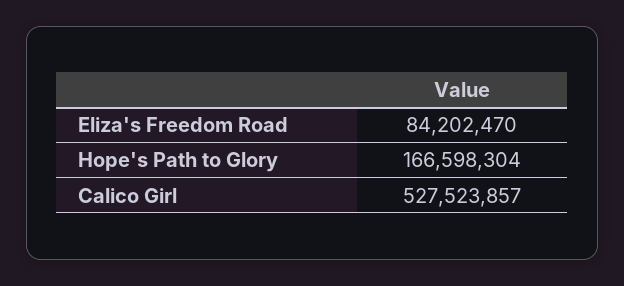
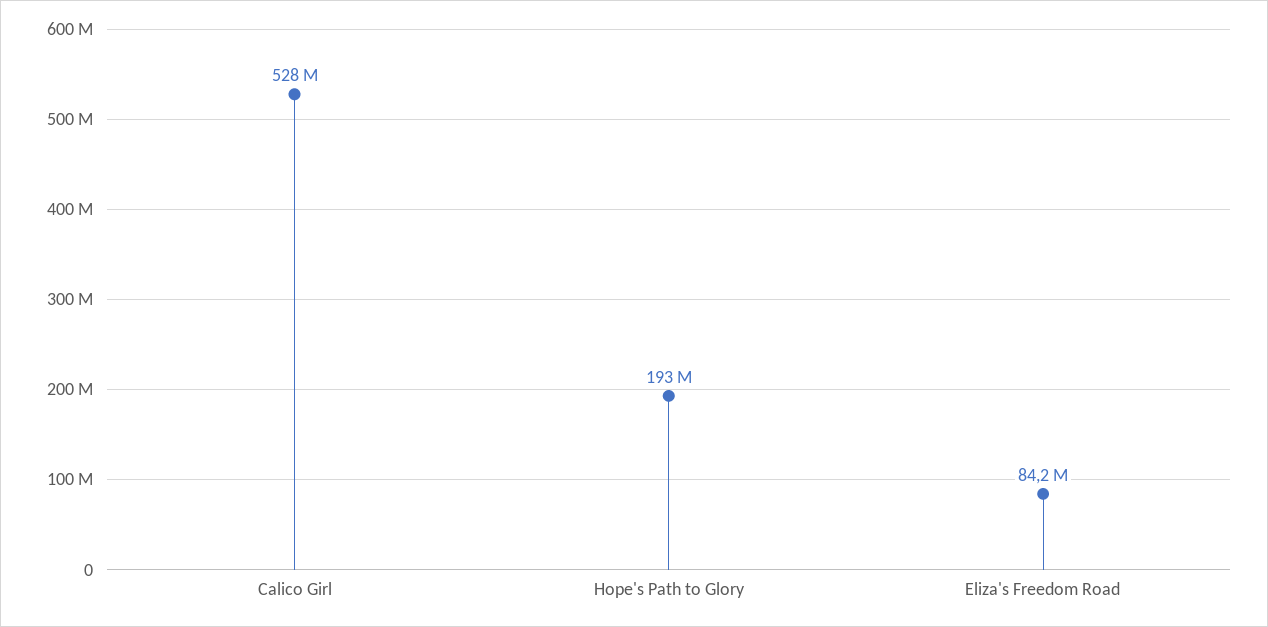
  {
    "Eliza's Freedom Road": 84202470,
-   "Hope's Path to Glory": 166598304,
+   "Hope's Path to Glory": 193000000,
    "Calico Girl": 527523857
  }

